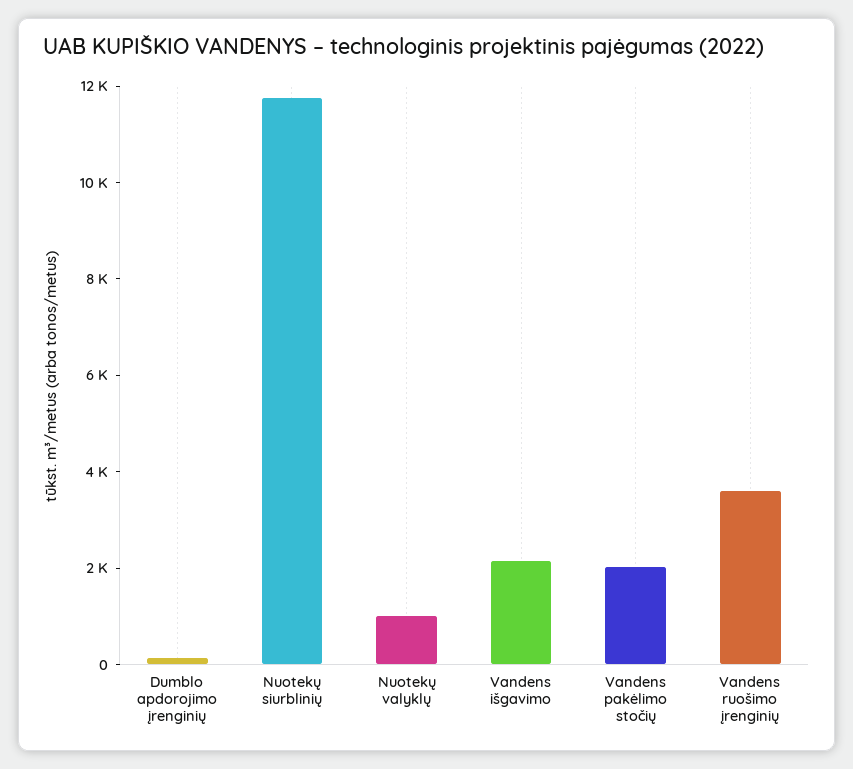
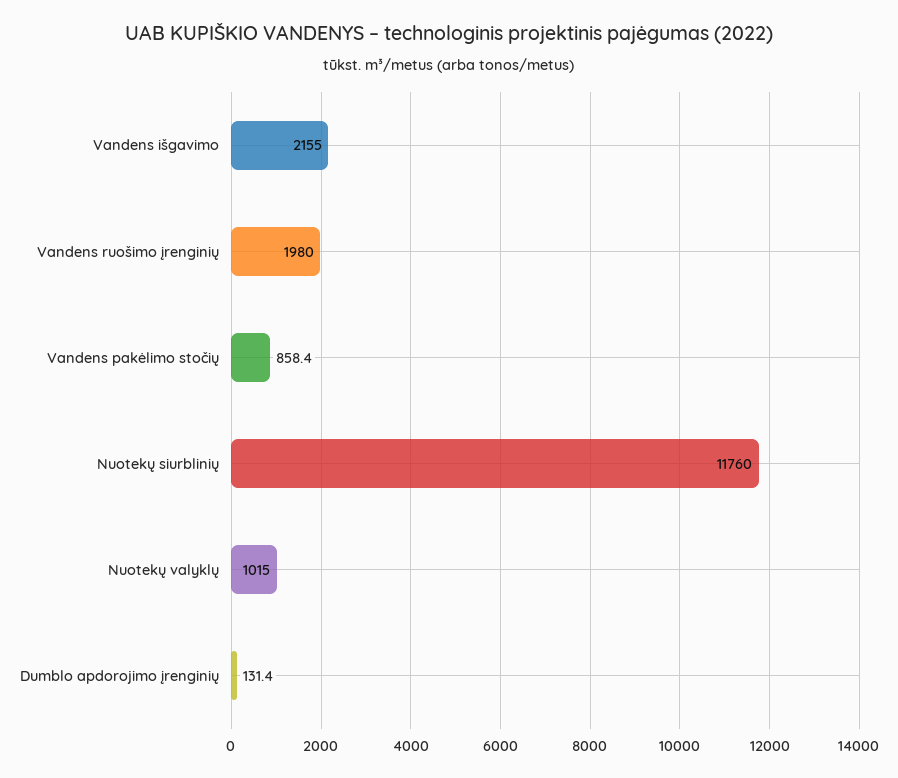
  {
    "Dumblo apdorojimo įrenginių": 131.4,
    "Nuotekų siurblinių": 11760,
    "Nuotekų valyklų": 1015,
    "Vandens išgavimo": 2155,
-   "Vandens pakėlimo stočių": 2000,
+   "Vandens pakėlimo stočių": 858.4,
-   "Vandens ruošimo įrenginių": 3500
+   "Vandens ruošimo įrenginių": 1980
  }

